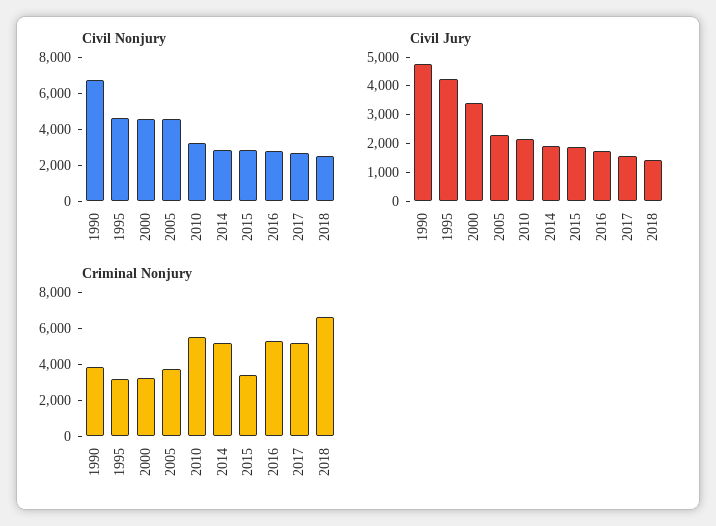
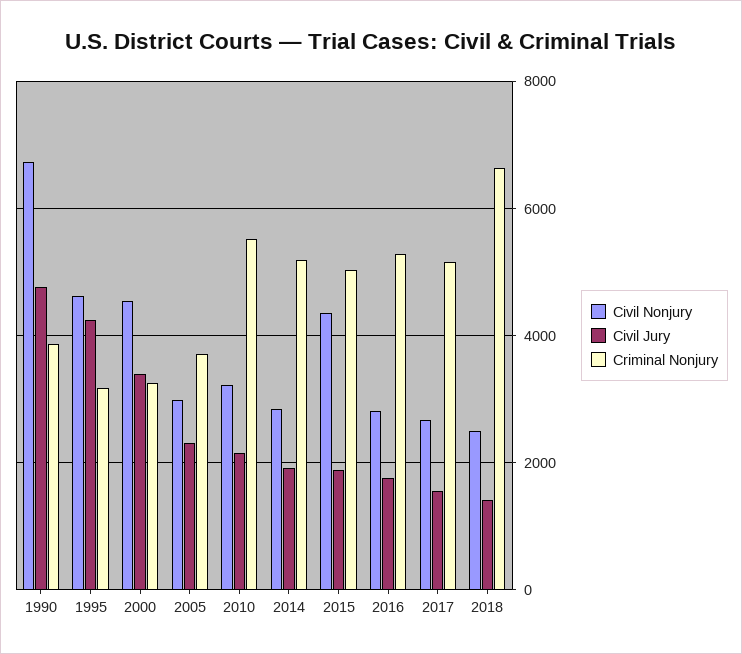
  {
    "Civil Nonjury": {
      "1990": 6800,
      "1995": 4600,
      "2000": 4600,
-     "2005": 4500,
+     "2005": 3000,
      "2010": 3200,
      "2014": 2800,
-     "2015": 3000,
+     "2015": 4400,
      "2016": 2800,
      "2017": 2600,
      "2018": 2400
    },
    "Civil Jury": {
      "1990": 4800,
      "1995": 4200,
      "2000": 3400,
      "2005": 2400,
      "2010": 2200,
      "2014": 2000,
      "2015": 1800,
      "2016": 1800,
      "2017": 1600,
      "2018": 1400
    },
    "Criminal Nonjury": {
      "1990": 3800,
      "1995": 3200,
      "2000": 3200,
      "2005": 3800,
      "2010": 5600,
      "2014": 5200,
-     "2015": 3500,
+     "2015": 5000,
      "2016": 5200,
      "2017": 5200,
      "2018": 6600
    }
  }

